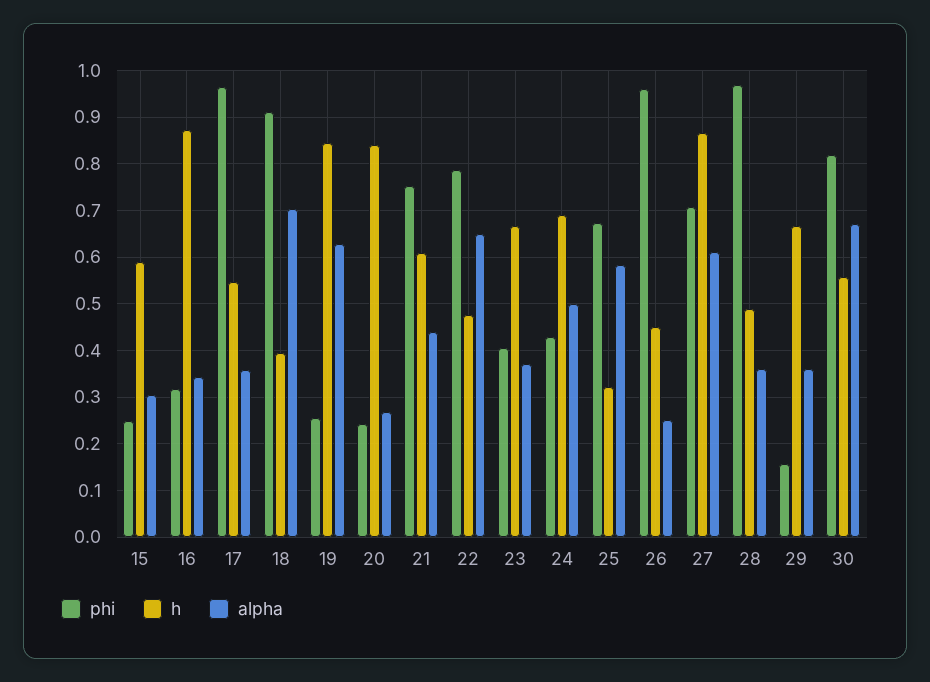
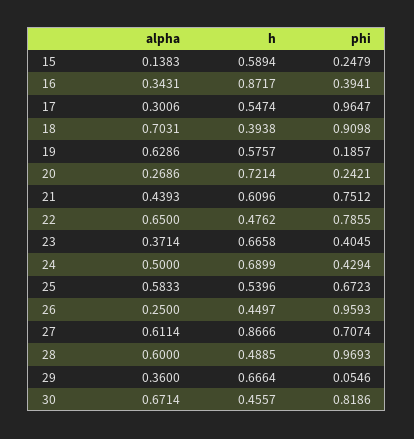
  {
    "phi": {
      "15": 0.2479,
-     "16": 0.32,
+     "16": 0.3941,
      "17": 0.9647,
      "18": 0.9098,
-     "19": 0.26,
+     "19": 0.1857,
      "20": 0.2421,
      "21": 0.7512,
      "22": 0.7855,
      "23": 0.4045,
      "24": 0.4294,
      "25": 0.6723,
      "26": 0.9593,
      "27": 0.7074,
      "28": 0.9693,
-     "29": 0.16,
+     "29": 0.0546,
      "30": 0.8186
    },
    "h": {
      "15": 0.5894,
      "16": 0.8717,
      "17": 0.5474,
      "18": 0.3938,
-     "19": 0.84,
+     "19": 0.5757,
-     "20": 0.84,
+     "20": 0.7214,
      "21": 0.6096,
      "22": 0.4762,
      "23": 0.6658,
      "24": 0.6899,
-     "25": 0.32,
+     "25": 0.5396,
      "26": 0.4497,
      "27": 0.8666,
      "28": 0.4885,
      "29": 0.6664,
-     "30": 0.56
+     "30": 0.4557
    },
    "alpha": {
-     "15": 0.3,
+     "15": 0.1383,
      "16": 0.3431,
-     "17": 0.36,
+     "17": 0.3006,
      "18": 0.7031,
      "19": 0.6286,
      "20": 0.2686,
      "21": 0.4393,
      "22": 0.65,
      "23": 0.3714,
      "24": 0.5,
      "25": 0.5833,
      "26": 0.25,
      "27": 0.6114,
-     "28": 0.36,
+     "28": 0.6,
      "29": 0.36,
      "30": 0.6714
    }
  }

